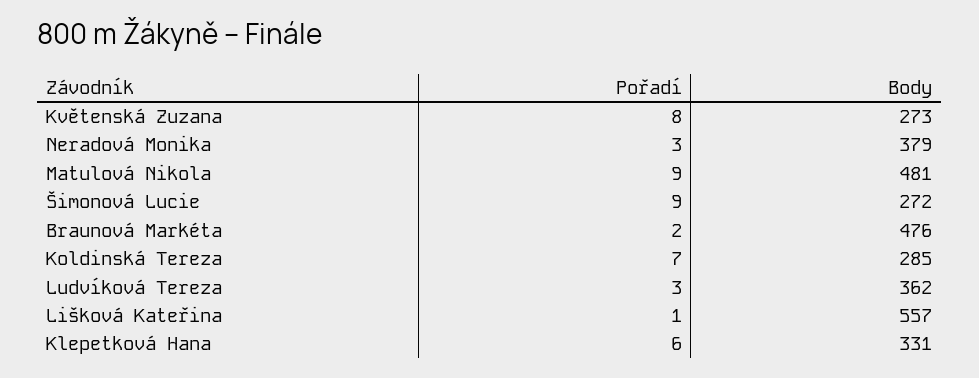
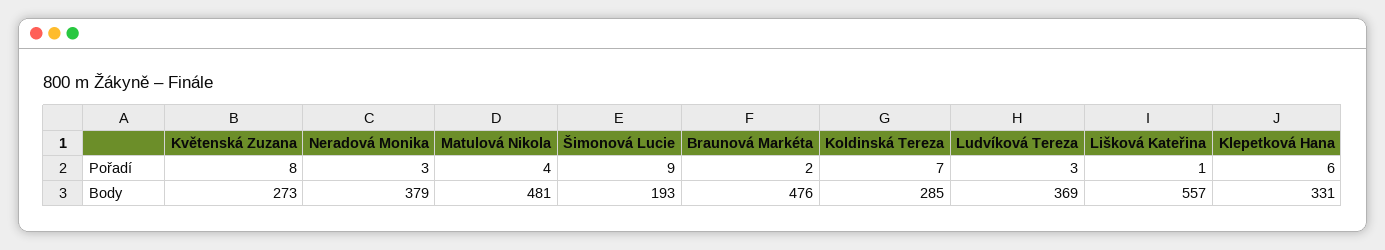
  {
    "Pořadí": {
      "Květenská Zuzana": 8,
      "Neradová Monika": 3,
-     "Matulová Nikola": 9,
+     "Matulová Nikola": 4,
      "Šimonová Lucie": 9,
      "Braunová Markéta": 2,
      "Koldinská Tereza": 7,
      "Ludvíková Tereza": 3,
      "Lišková Kateřina": 1,
      "Klepetková Hana": 6
    },
    "Body": {
      "Květenská Zuzana": 273,
      "Neradová Monika": 379,
      "Matulová Nikola": 481,
-     "Šimonová Lucie": 272,
+     "Šimonová Lucie": 193,
      "Braunová Markéta": 476,
      "Koldinská Tereza": 285,
-     "Ludvíková Tereza": 362,
+     "Ludvíková Tereza": 369,
      "Lišková Kateřina": 557,
      "Klepetková Hana": 331
    }
  }

